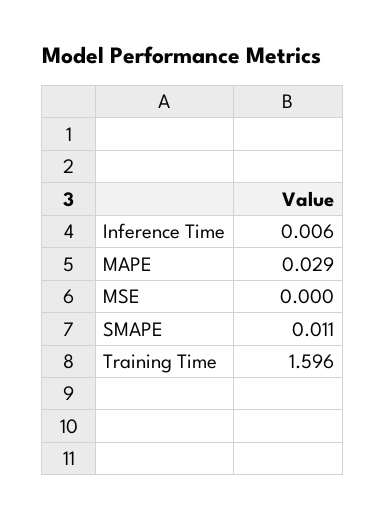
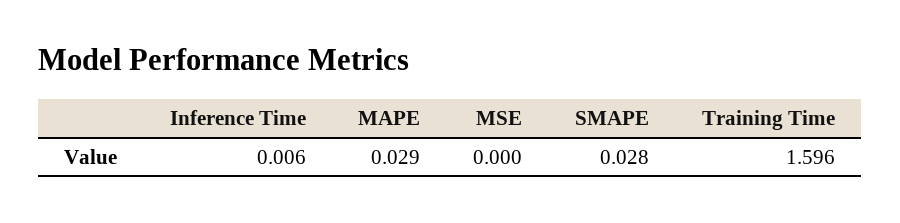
  {
    "Inference Time": 0.006,
    "MAPE": 0.029,
    "MSE": 0,
-   "SMAPE": 0.011,
+   "SMAPE": 0.028,
    "Training Time": 1.596
  }

